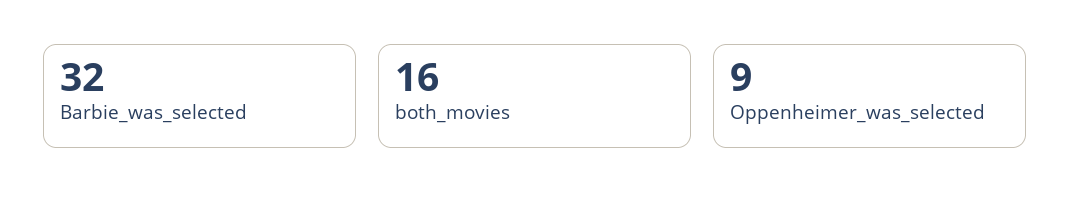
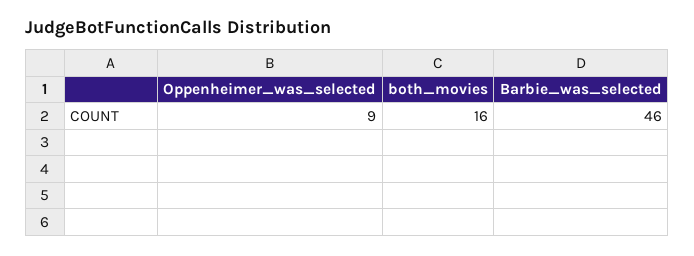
  {
-   "Barbie_was_selected": 32,
+   "Barbie_was_selected": 46,
    "both_movies": 16,
    "Oppenheimer_was_selected": 9
  }

